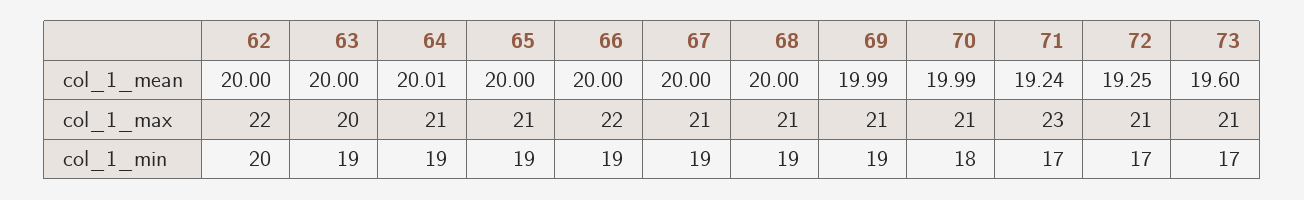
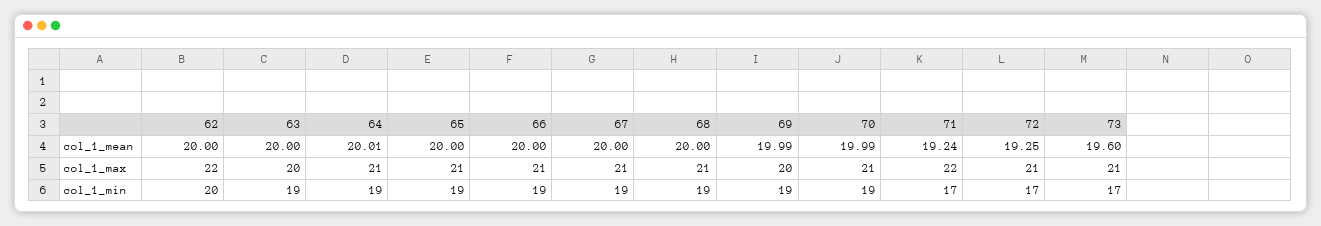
  {
    "62": {
      "col_1_mean": 20,
      "col_1_max": 22,
      "col_1_min": 20
    },
    "63": {
      "col_1_mean": 20,
      "col_1_max": 20,
      "col_1_min": 19
    },
    "64": {
      "col_1_mean": 20.01,
      "col_1_max": 21,
      "col_1_min": 19
    },
    "65": {
      "col_1_mean": 20,
      "col_1_max": 21,
      "col_1_min": 19
    },
    "66": {
      "col_1_mean": 20,
-     "col_1_max": 22,
+     "col_1_max": 21,
      "col_1_min": 19
    },
    "67": {
      "col_1_mean": 20,
      "col_1_max": 21,
      "col_1_min": 19
    },
    "68": {
      "col_1_mean": 20,
      "col_1_max": 21,
      "col_1_min": 19
    },
    "69": {
      "col_1_mean": 19.99,
-     "col_1_max": 21,
+     "col_1_max": 20,
      "col_1_min": 19
    },
    "70": {
      "col_1_mean": 19.99,
      "col_1_max": 21,
-     "col_1_min": 18
+     "col_1_min": 19
    },
    "71": {
      "col_1_mean": 19.24,
-     "col_1_max": 23,
+     "col_1_max": 22,
      "col_1_min": 17
    },
    "72": {
      "col_1_mean": 19.25,
      "col_1_max": 21,
      "col_1_min": 17
    },
    "73": {
      "col_1_mean": 19.6,
      "col_1_max": 21,
      "col_1_min": 17
    }
  }

